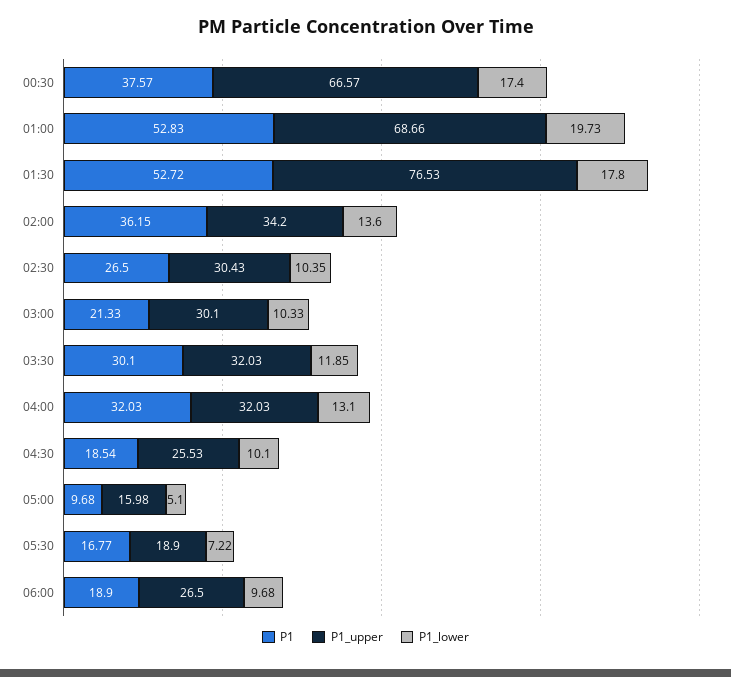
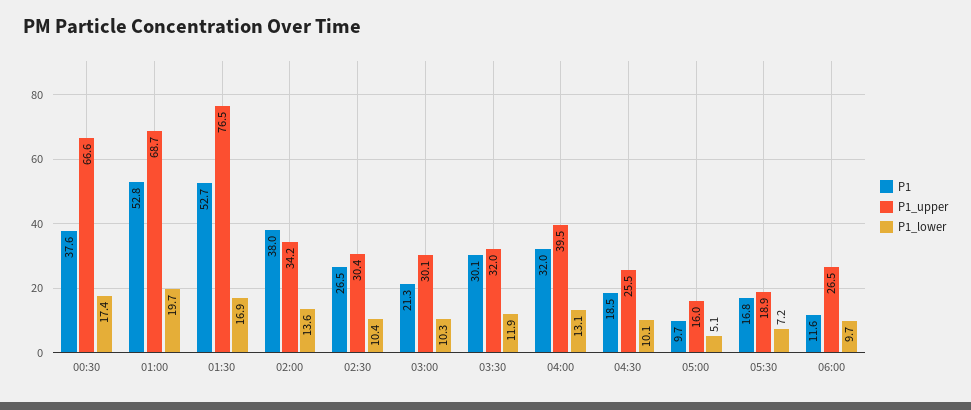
  {
    "P1": {
      "00:30": 37.57,
      "01:00": 52.83,
      "01:30": 52.72,
-     "02:00": 36.15,
+     "02:00": 38,
      "02:30": 26.5,
      "03:00": 21.33,
      "03:30": 30.1,
      "04:00": 32.03,
      "04:30": 18.54,
      "05:00": 9.68,
      "05:30": 16.77,
-     "06:00": 18.9
+     "06:00": 11.6
    },
    "P1_upper": {
      "00:30": 66.57,
      "01:00": 68.66,
      "01:30": 76.53,
      "02:00": 34.2,
      "02:30": 30.43,
      "03:00": 30.1,
      "03:30": 32.03,
-     "04:00": 32.03,
+     "04:00": 39.5,
      "04:30": 25.53,
      "05:00": 15.98,
      "05:30": 18.9,
      "06:00": 26.5
    },
    "P1_lower": {
      "00:30": 17.4,
      "01:00": 19.73,
-     "01:30": 17.8,
+     "01:30": 16.9,
      "02:00": 13.6,
      "02:30": 10.35,
      "03:00": 10.33,
      "03:30": 11.85,
      "04:00": 13.1,
      "04:30": 10.1,
      "05:00": 5.1,
      "05:30": 7.22,
      "06:00": 9.68
    }
  }

